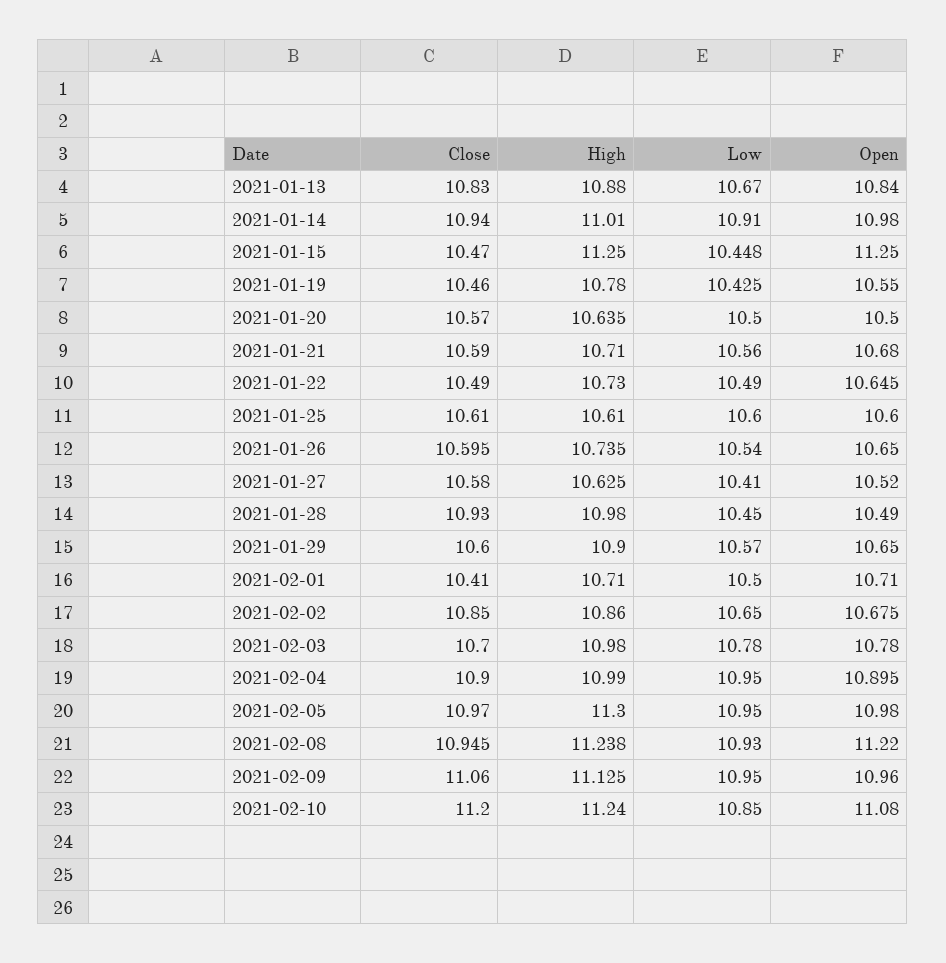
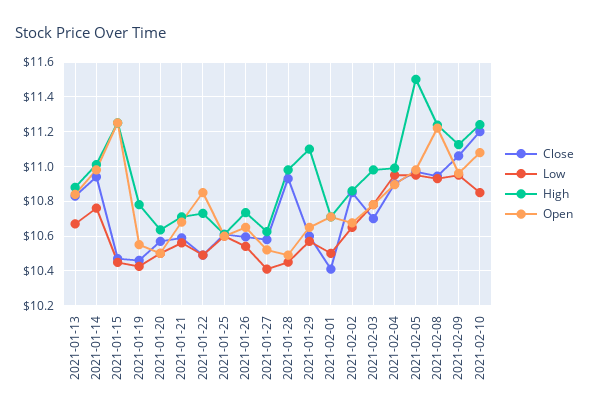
  {
    "Close": {
      "2021-01-13": 10.83,
      "2021-01-14": 10.94,
      "2021-01-15": 10.47,
      "2021-01-19": 10.46,
      "2021-01-20": 10.57,
      "2021-01-21": 10.59,
      "2021-01-22": 10.49,
      "2021-01-25": 10.61,
      "2021-01-26": 10.595,
      "2021-01-27": 10.58,
      "2021-01-28": 10.93,
      "2021-01-29": 10.6,
      "2021-02-01": 10.41,
      "2021-02-02": 10.85,
      "2021-02-03": 10.7,
      "2021-02-04": 10.9,
      "2021-02-05": 10.97,
      "2021-02-08": 10.945,
      "2021-02-09": 11.06,
      "2021-02-10": 11.2
    },
    "High": {
      "2021-01-13": 10.88,
      "2021-01-14": 11.01,
      "2021-01-15": 11.25,
      "2021-01-19": 10.78,
      "2021-01-20": 10.635,
      "2021-01-21": 10.71,
      "2021-01-22": 10.73,
      "2021-01-25": 10.61,
      "2021-01-26": 10.735,
      "2021-01-27": 10.625,
      "2021-01-28": 10.98,
-     "2021-01-29": 10.9,
+     "2021-01-29": 11.1,
      "2021-02-01": 10.71,
      "2021-02-02": 10.86,
      "2021-02-03": 10.98,
      "2021-02-04": 10.99,
-     "2021-02-05": 11.3,
+     "2021-02-05": 11.5,
      "2021-02-08": 11.238,
      "2021-02-09": 11.125,
      "2021-02-10": 11.24
    },
    "Low": {
      "2021-01-13": 10.67,
-     "2021-01-14": 10.91,
+     "2021-01-14": 10.75,
      "2021-01-15": 10.448,
      "2021-01-19": 10.425,
      "2021-01-20": 10.5,
      "2021-01-21": 10.56,
      "2021-01-22": 10.49,
      "2021-01-25": 10.6,
      "2021-01-26": 10.54,
      "2021-01-27": 10.41,
      "2021-01-28": 10.45,
      "2021-01-29": 10.57,
      "2021-02-01": 10.5,
      "2021-02-02": 10.65,
      "2021-02-03": 10.78,
      "2021-02-04": 10.95,
      "2021-02-05": 10.95,
      "2021-02-08": 10.93,
      "2021-02-09": 10.95,
      "2021-02-10": 10.85
    },
    "Open": {
      "2021-01-13": 10.84,
      "2021-01-14": 10.98,
      "2021-01-15": 11.25,
      "2021-01-19": 10.55,
      "2021-01-20": 10.5,
      "2021-01-21": 10.68,
-     "2021-01-22": 10.645,
+     "2021-01-22": 10.85,
      "2021-01-25": 10.6,
      "2021-01-26": 10.65,
      "2021-01-27": 10.52,
      "2021-01-28": 10.49,
      "2021-01-29": 10.65,
      "2021-02-01": 10.71,
      "2021-02-02": 10.675,
      "2021-02-03": 10.78,
      "2021-02-04": 10.895,
      "2021-02-05": 10.98,
      "2021-02-08": 11.22,
      "2021-02-09": 10.96,
      "2021-02-10": 11.08
    }
  }

